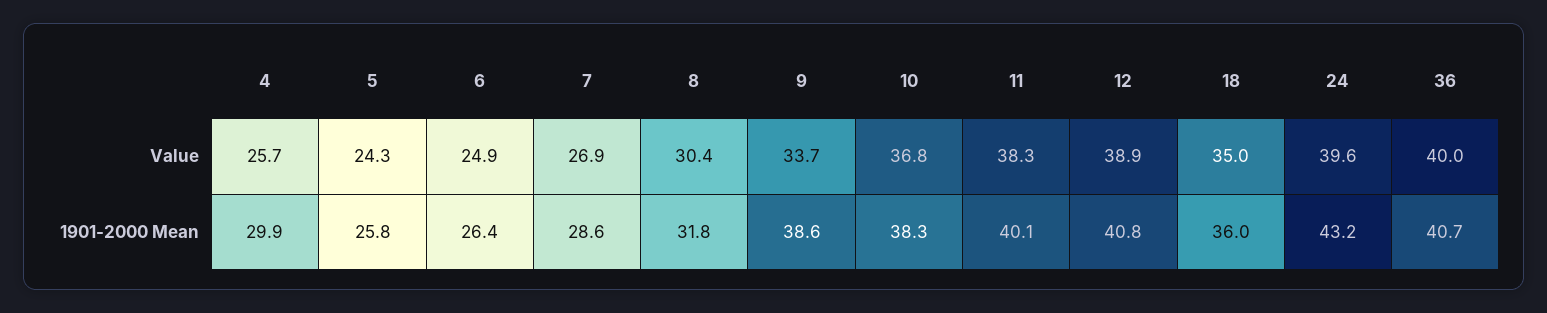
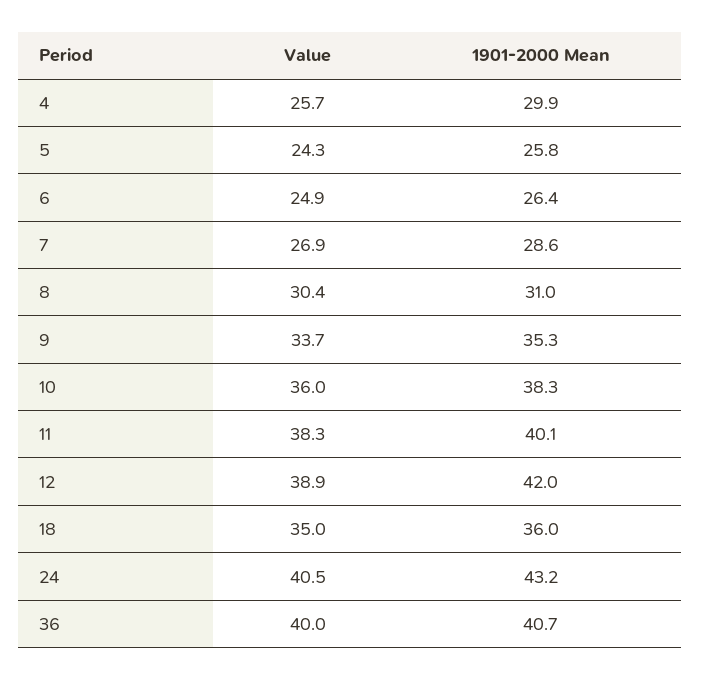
  {
    "4": {
      "Value": 25.7,
      "1901-2000 Mean": 29.9
    },
    "5": {
      "Value": 24.3,
      "1901-2000 Mean": 25.8
    },
    "6": {
      "Value": 24.9,
      "1901-2000 Mean": 26.4
    },
    "7": {
      "Value": 26.9,
      "1901-2000 Mean": 28.6
    },
    "8": {
      "Value": 30.4,
-     "1901-2000 Mean": 31.8
+     "1901-2000 Mean": 31
    },
    "9": {
      "Value": 33.7,
-     "1901-2000 Mean": 38.6
+     "1901-2000 Mean": 35.3
    },
    "10": {
-     "Value": 36.8,
+     "Value": 36,
      "1901-2000 Mean": 38.3
    },
    "11": {
      "Value": 38.3,
      "1901-2000 Mean": 40.1
    },
    "12": {
      "Value": 38.9,
-     "1901-2000 Mean": 40.8
+     "1901-2000 Mean": 42
    },
    "18": {
      "Value": 35,
      "1901-2000 Mean": 36
    },
    "24": {
-     "Value": 39.6,
+     "Value": 40.5,
      "1901-2000 Mean": 43.2
    },
    "36": {
      "Value": 40,
      "1901-2000 Mean": 40.7
    }
  }

